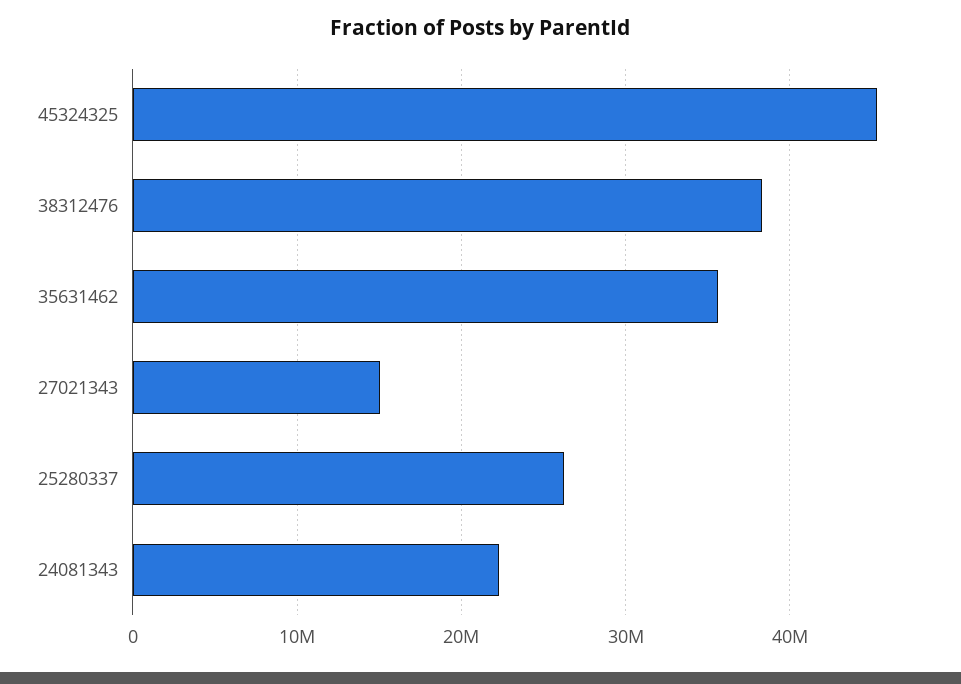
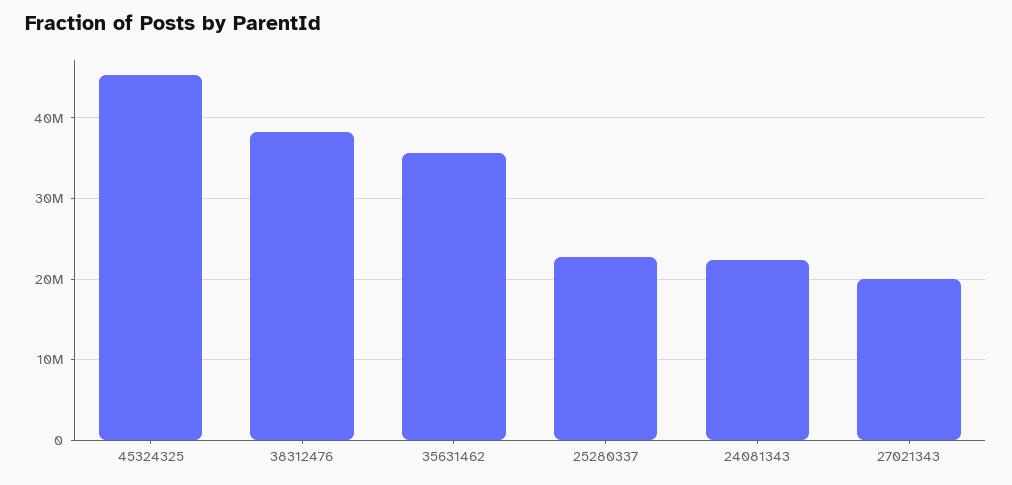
  {
    "45324325": 45000000,
    "38312476": 38000000,
    "35631462": 36000000,
-   "27021343": 15000000,
+   "27021343": 20000000,
-   "25280337": 26000000,
+   "25280337": 23000000,
    "24081343": 22000000
  }

